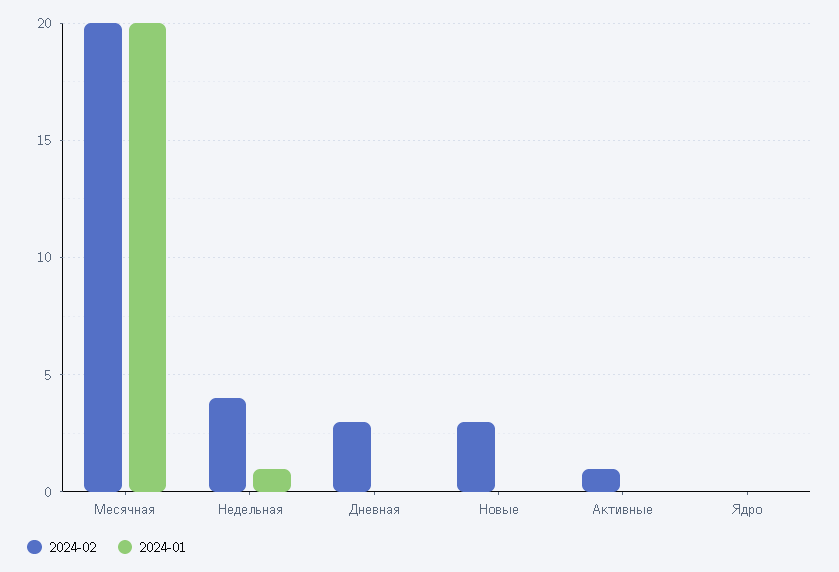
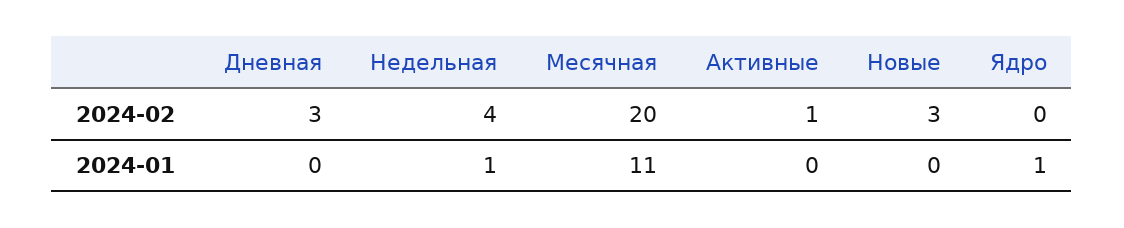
  {
    "2024-02": {
      "Месячная": 20,
      "Недельная": 4,
      "Дневная": 3,
      "Новые": 3,
      "Активные": 1,
      "Ядро": 0
    },
    "2024-01": {
-     "Месячная": 20,
+     "Месячная": 11,
      "Недельная": 1,
      "Дневная": 0,
      "Новые": 0,
      "Активные": 0,
-     "Ядро": 0
+     "Ядро": 1
    }
  }

